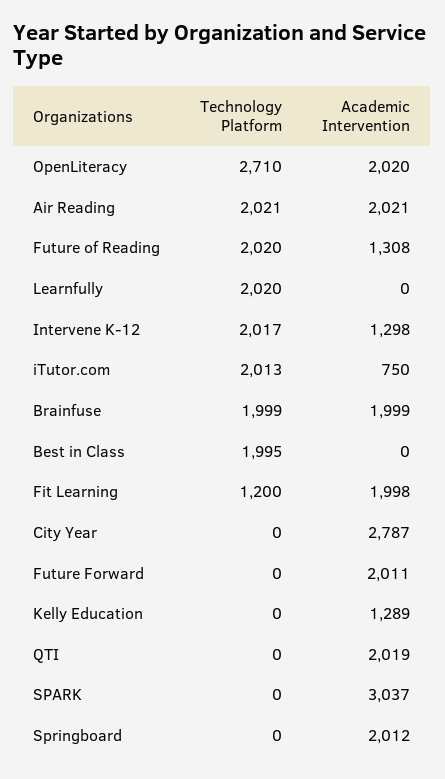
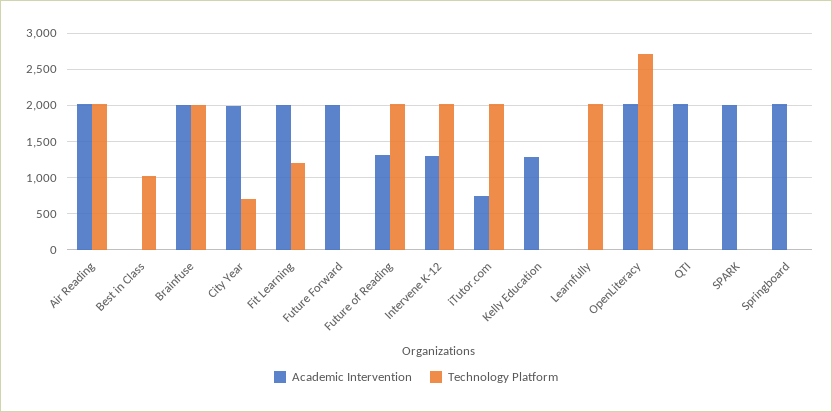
  {
    "Technology Platform": {
      "OpenLiteracy": 2710,
      "Air Reading": 2021,
      "Future of Reading": 2020,
      "Learnfully": 2020,
      "Intervene K-12": 2017,
      "iTutor.com": 2013,
      "Brainfuse": 1999,
-     "Best in Class": 1995,
+     "Best in Class": 1000,
      "Fit Learning": 1200,
-     "City Year": 0,
+     "City Year": 700,
      "Future Forward": 0,
      "Kelly Education": 0,
      "QTI": 0,
      "SPARK": 0,
      "Springboard": 0
    },
    "Academic Intervention": {
      "OpenLiteracy": 2020,
      "Air Reading": 2021,
      "Future of Reading": 1308,
      "Learnfully": 0,
      "Intervene K-12": 1298,
      "iTutor.com": 750,
      "Brainfuse": 1999,
      "Best in Class": 0,
      "Fit Learning": 1998,
-     "City Year": 2787,
+     "City Year": 2000,
      "Future Forward": 2011,
      "Kelly Education": 1289,
      "QTI": 2019,
-     "SPARK": 3037,
+     "SPARK": 2000,
      "Springboard": 2012
    }
  }

